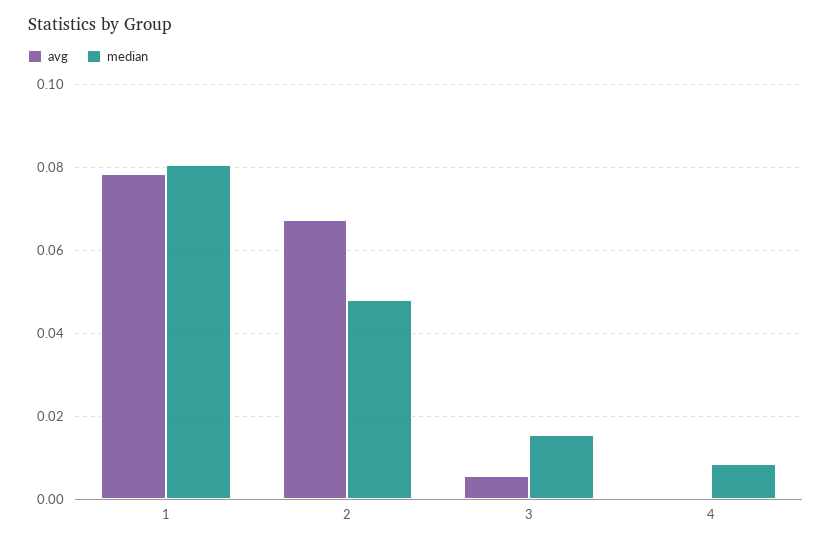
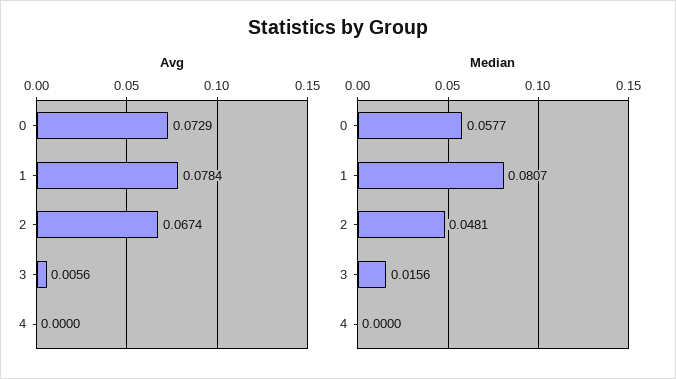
  {
    "avg": {
      "1": 0.0784,
      "2": 0.0674,
      "3": 0.0056,
-     "4": 0
+     "4": 0,
+     "0": 0.0729
    },
    "median": {
      "1": 0.0807,
      "2": 0.0481,
      "3": 0.0156,
-     "4": 0.008
+     "4": 0,
+     "0": 0.0577
    }
  }

